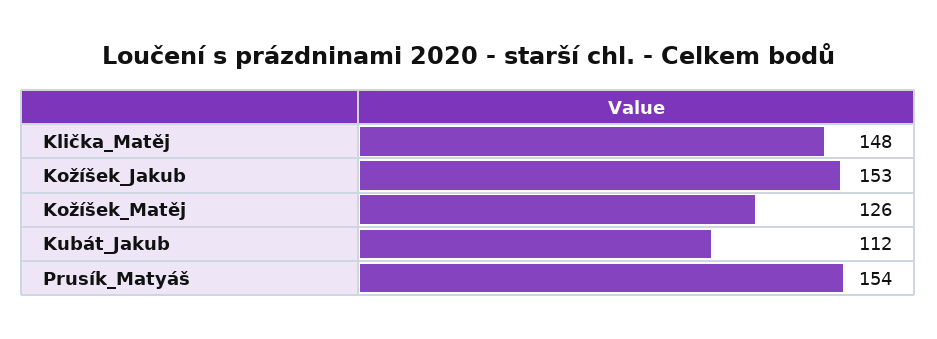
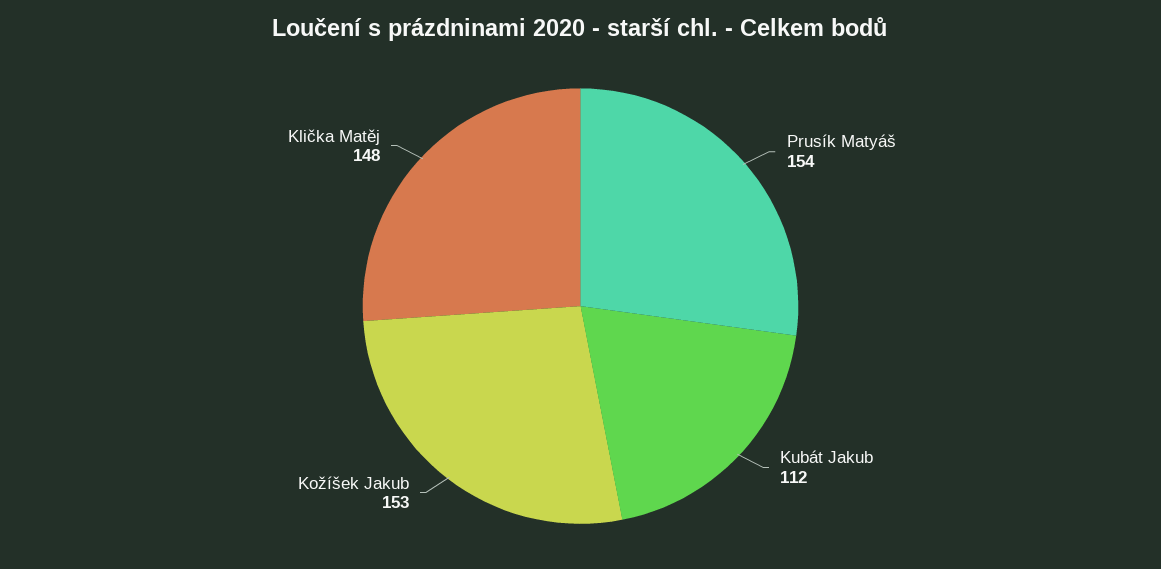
  {
    "Klička_Matěj": 148,
    "Kožíšek_Jakub": 153,
-   "Kožíšek_Matěj": 126,
    "Kubát_Jakub": 112,
    "Prusík_Matyáš": 154
  }

